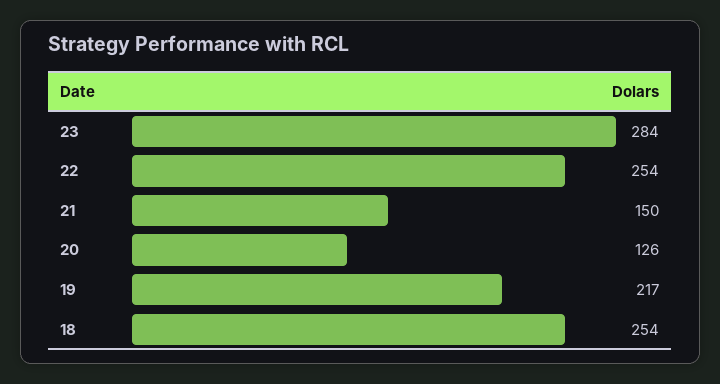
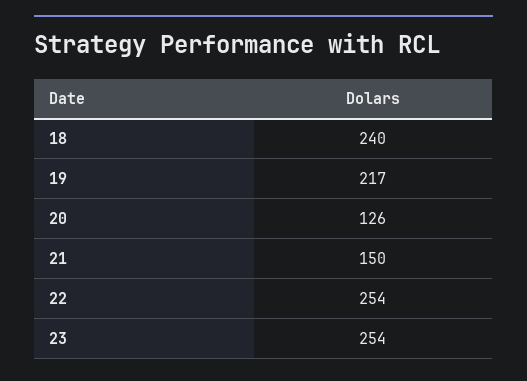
  {
-   "23": 284,
+   "23": 254,
    "22": 254,
    "21": 150,
    "20": 126,
    "19": 217,
-   "18": 254
+   "18": 240
  }

